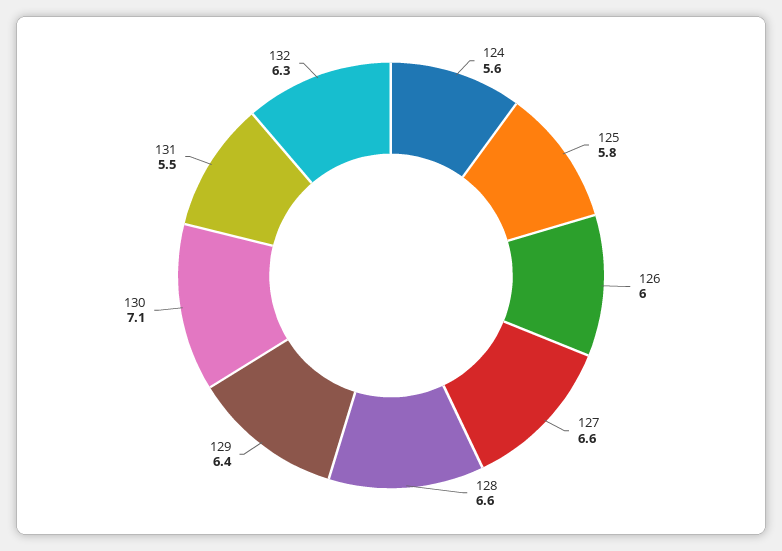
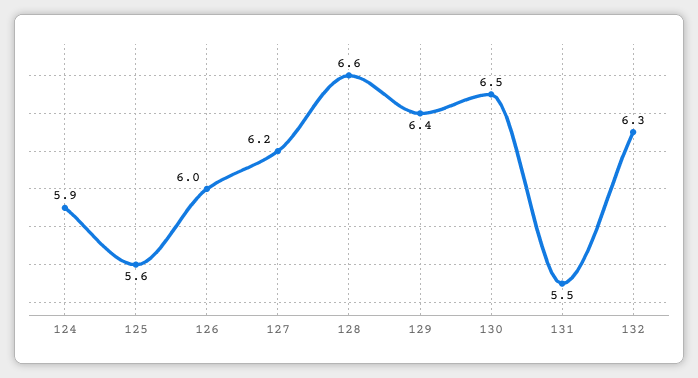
  {
-   "124": 5.6,
+   "124": 5.9,
-   "125": 5.8,
+   "125": 5.6,
    "126": 6,
-   "127": 6.6,
+   "127": 6.2,
    "128": 6.6,
    "129": 6.4,
-   "130": 7.1,
+   "130": 6.5,
    "131": 5.5,
    "132": 6.3
  }

